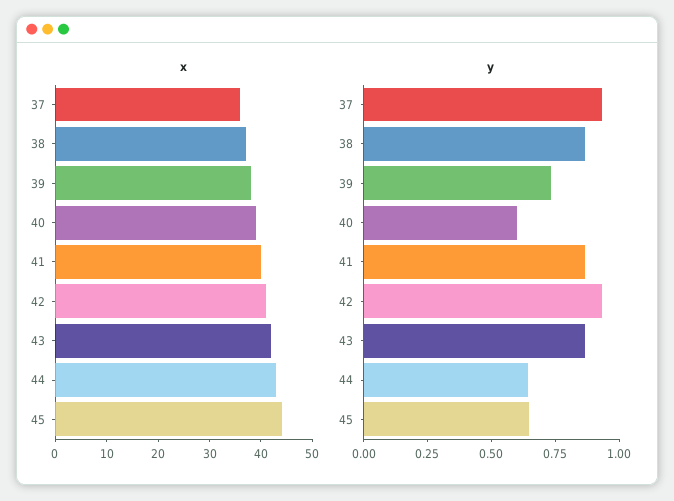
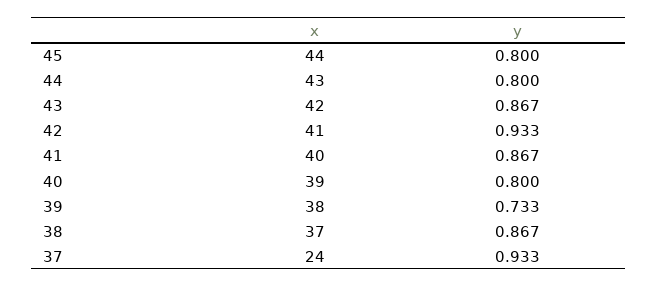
  {
    "x": {
-     "37": 35,
+     "37": 24,
      "38": 37,
      "39": 38,
      "40": 39,
      "41": 40,
      "42": 41,
      "43": 42,
      "44": 43,
      "45": 44
    },
    "y": {
      "37": 0.933,
      "38": 0.867,
      "39": 0.733,
-     "40": 0.6,
+     "40": 0.8,
      "41": 0.867,
      "42": 0.933,
      "43": 0.867,
-     "44": 0.65,
+     "44": 0.8,
-     "45": 0.65
+     "45": 0.8
    }
  }

